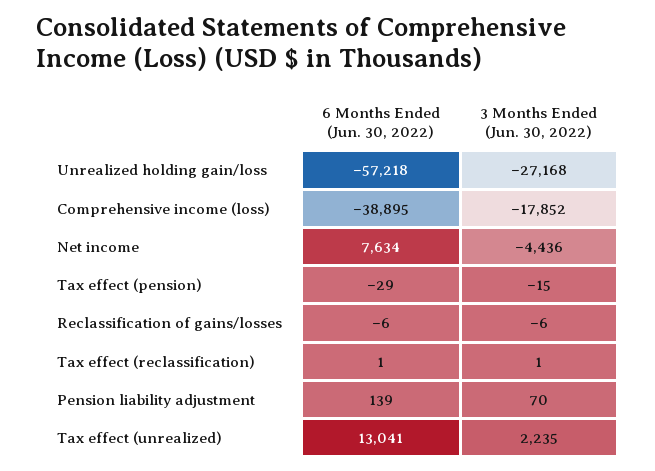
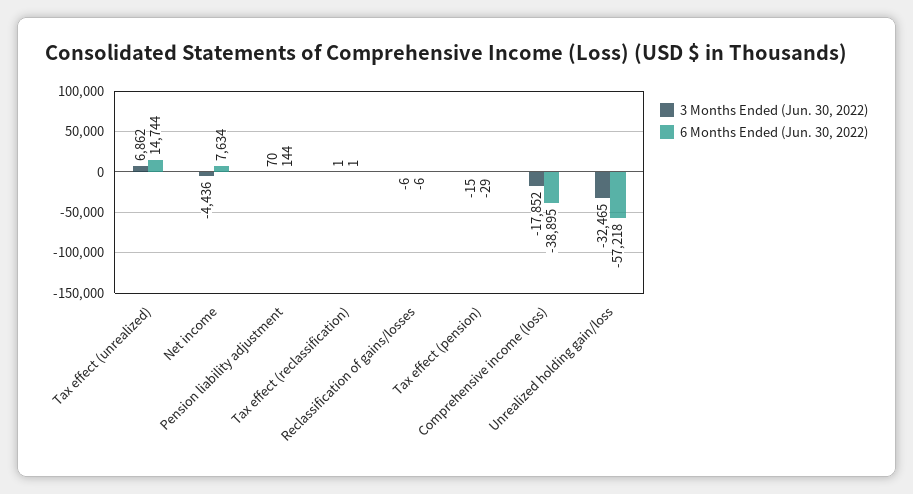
  {
    "6 Months Ended (Jun. 30, 2022)": {
      "Unrealized holding gain/loss": -57218,
      "Comprehensive income (loss)": -38895,
      "Net income": 7634,
      "Tax effect (pension)": -29,
      "Reclassification of gains/losses": -6,
      "Tax effect (reclassification)": 1,
-     "Pension liability adjustment": 139,
+     "Pension liability adjustment": 144,
-     "Tax effect (unrealized)": 13041
+     "Tax effect (unrealized)": 14744
    },
    "3 Months Ended (Jun. 30, 2022)": {
-     "Unrealized holding gain/loss": -27168,
+     "Unrealized holding gain/loss": -32465,
      "Comprehensive income (loss)": -17852,
      "Net income": -4436,
      "Tax effect (pension)": -15,
      "Reclassification of gains/losses": -6,
      "Tax effect (reclassification)": 1,
      "Pension liability adjustment": 70,
-     "Tax effect (unrealized)": 2235
+     "Tax effect (unrealized)": 6862
    }
  }

